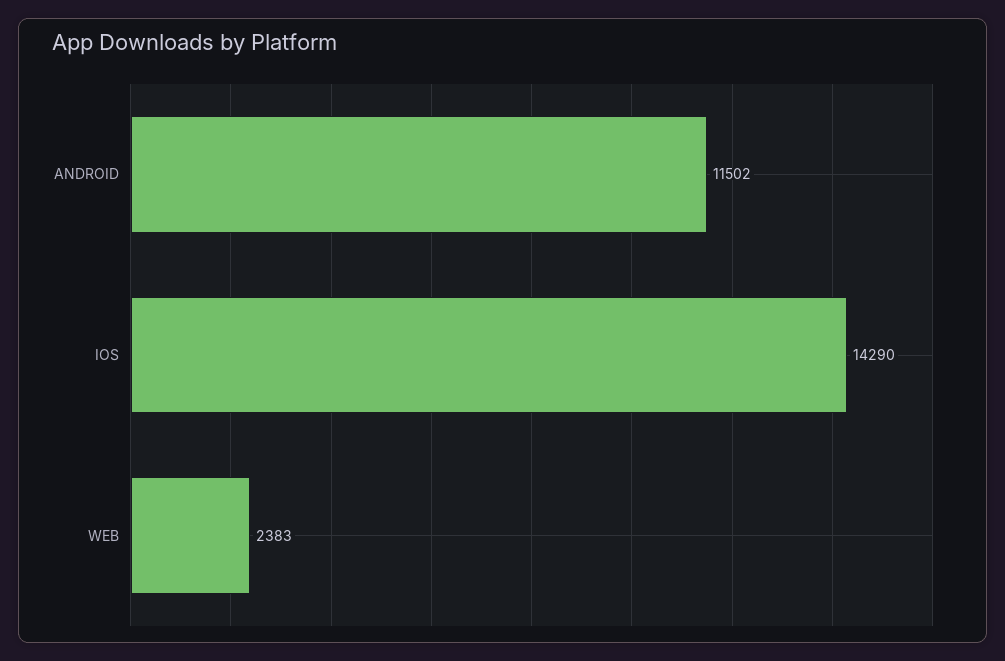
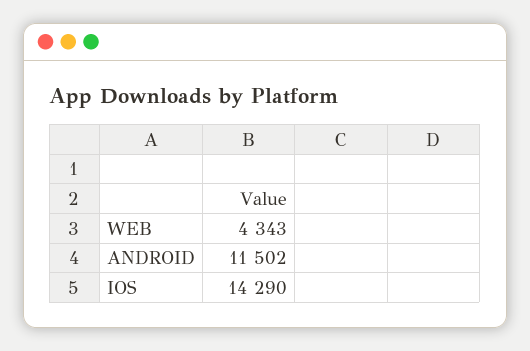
  {
    "ANDROID": 11502,
    "IOS": 14290,
-   "WEB": 2383
+   "WEB": 4343
  }

